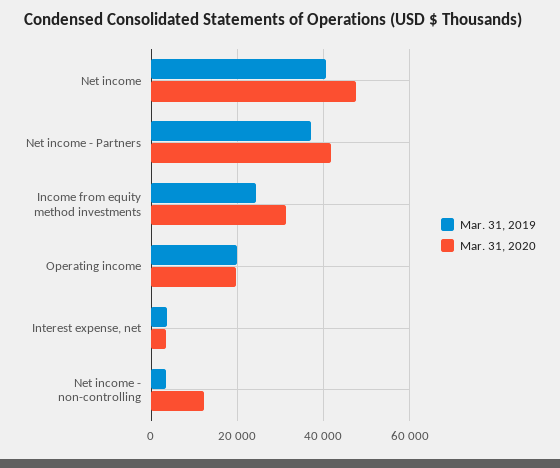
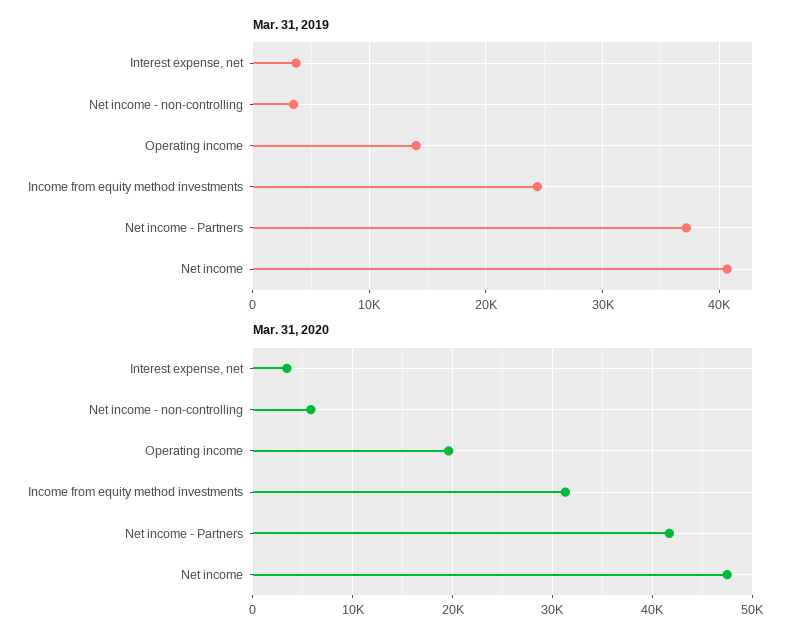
  {
    "Mar. 31, 2019": {
      "Net income": 41000,
      "Net income - Partners": 37000,
      "Income from equity method investments": 24000,
-     "Operating income": 20000,
+     "Operating income": 14000,
      "Interest expense, net": 4000,
      "Net income - non-controlling": 4000
    },
    "Mar. 31, 2020": {
      "Net income": 48000,
      "Net income - Partners": 42000,
      "Income from equity method investments": 31000,
      "Operating income": 20000,
      "Interest expense, net": 3000,
-     "Net income - non-controlling": 12000
+     "Net income - non-controlling": 6000
    }
  }

